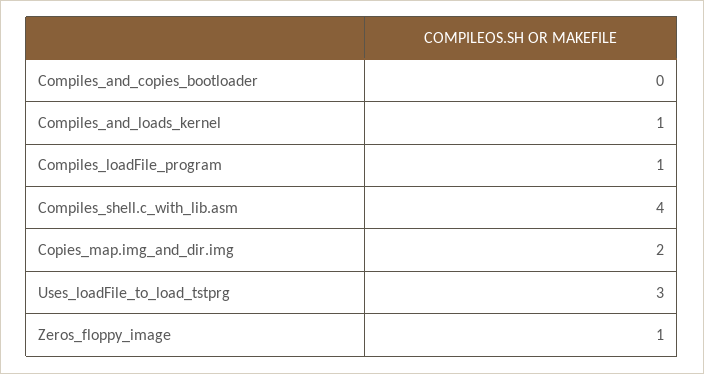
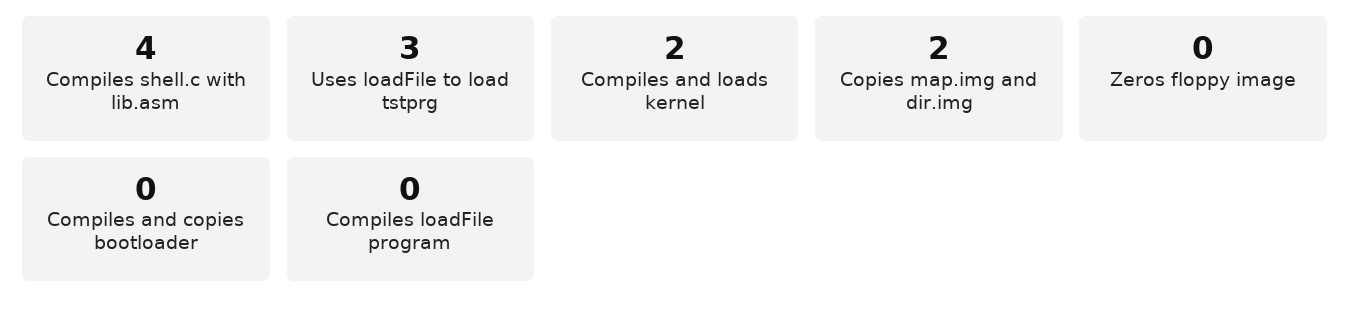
  {
    "Compiles_and_copies_bootloader": 0,
-   "Compiles_and_loads_kernel": 1,
+   "Compiles_and_loads_kernel": 2,
-   "Compiles_loadFile_program": 1,
+   "Compiles_loadFile_program": 0,
    "Compiles_shell.c_with_lib.asm": 4,
    "Copies_map.img_and_dir.img": 2,
    "Uses_loadFile_to_load_tstprg": 3,
-   "Zeros_floppy_image": 1
+   "Zeros_floppy_image": 0
  }

